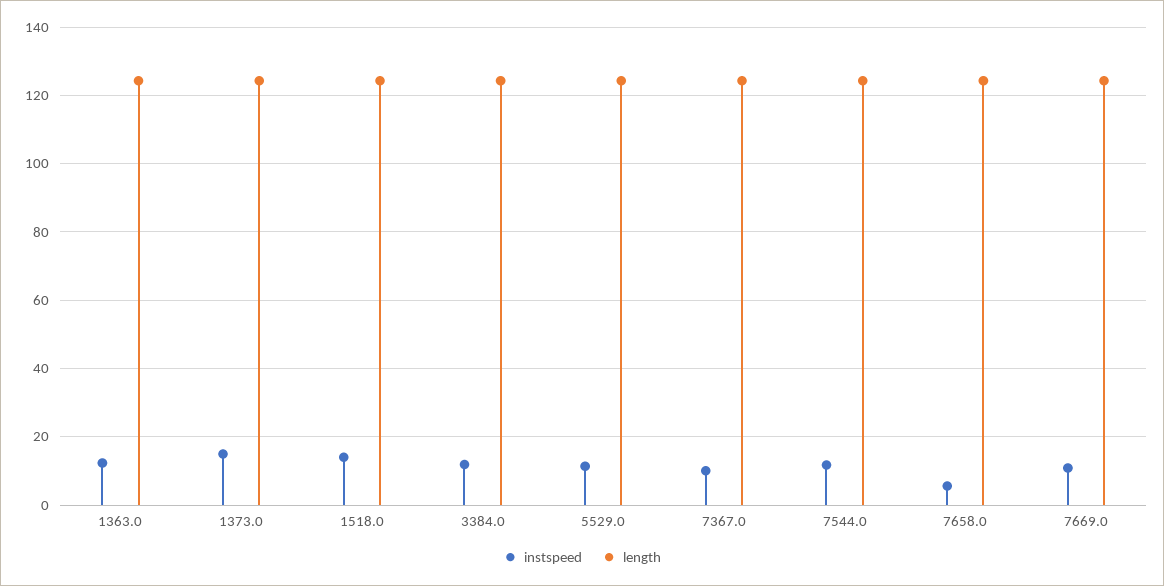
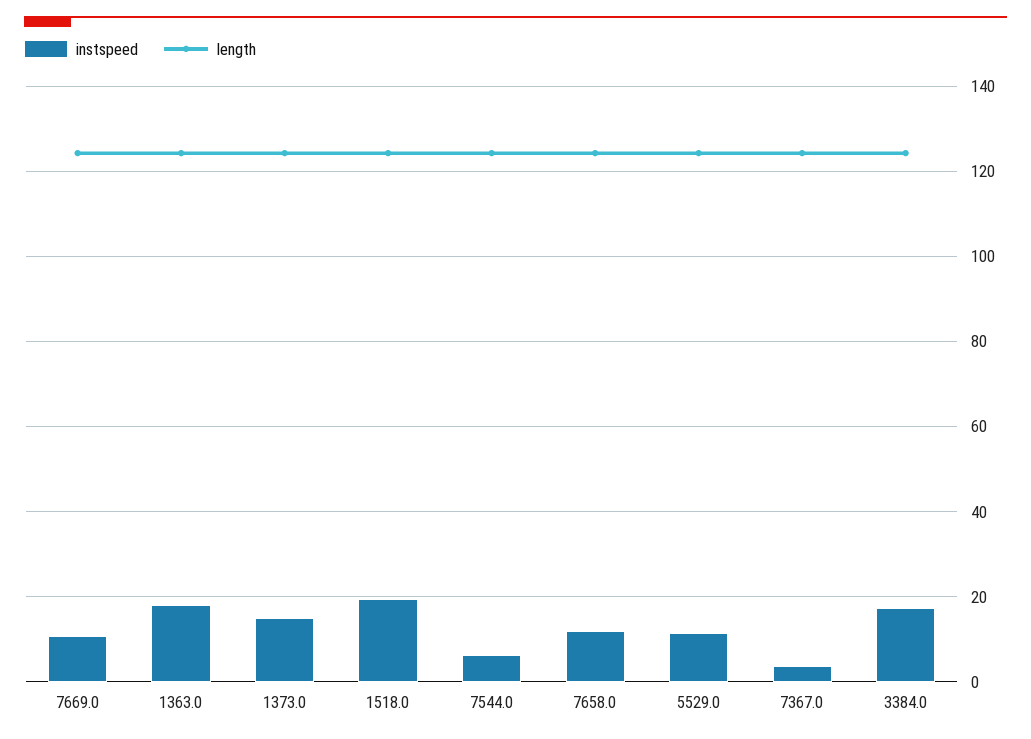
  {
    "instspeed": {
-     "1363.0": 12,
+     "1363.0": 18,
      "1373.0": 14,
-     "1518.0": 14,
+     "1518.0": 20,
-     "3384.0": 12,
+     "3384.0": 18,
      "5529.0": 12,
-     "7367.0": 10,
+     "7367.0": 4,
-     "7544.0": 12,
+     "7544.0": 6,
-     "7658.0": 6,
+     "7658.0": 12,
      "7669.0": 10
    },
    "length": {
      "1363.0": 124,
      "1373.0": 124,
      "1518.0": 124,
      "3384.0": 124,
      "5529.0": 124,
      "7367.0": 124,
      "7544.0": 124,
      "7658.0": 124,
      "7669.0": 124
    }
  }

